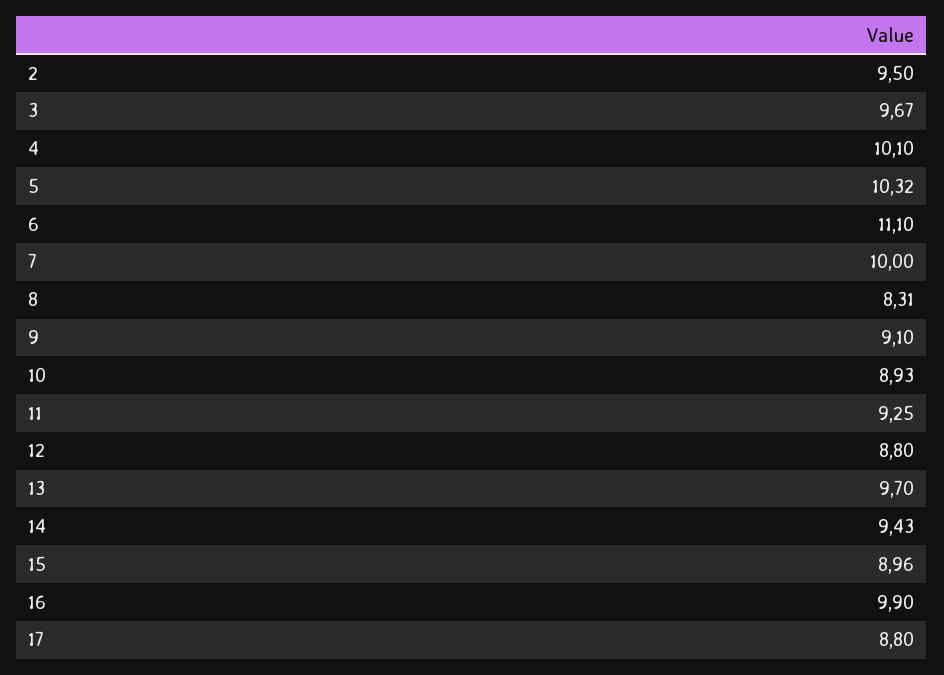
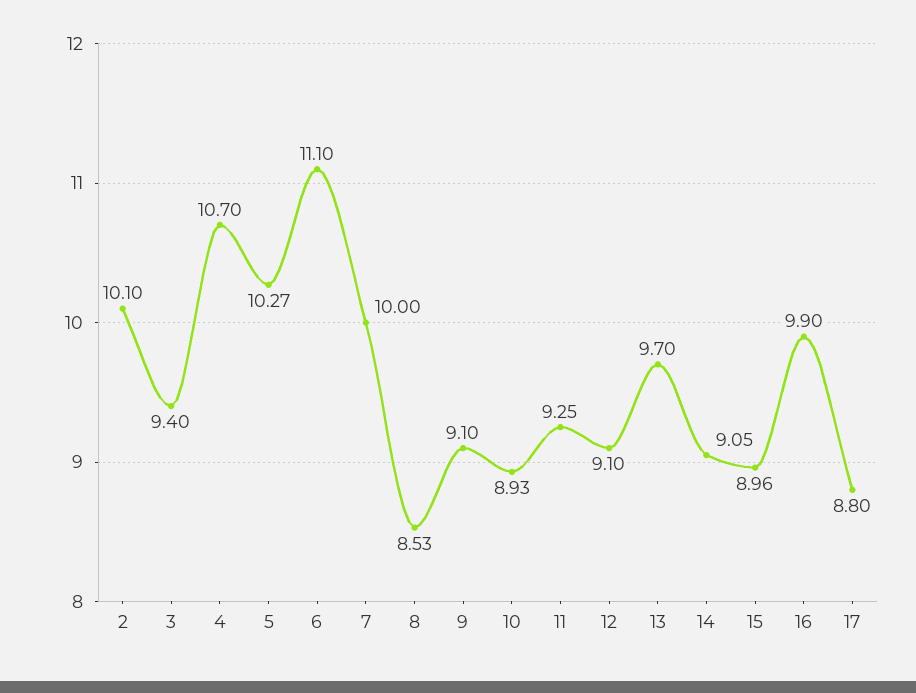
  {
-   "2": 9.5,
+   "2": 10.1,
-   "3": 9.67,
+   "3": 9.4,
-   "4": 10.1,
+   "4": 10.7,
-   "5": 10.32,
+   "5": 10.27,
    "6": 11.1,
    "7": 10,
-   "8": 8.31,
+   "8": 8.53,
    "9": 9.1,
    "10": 8.93,
    "11": 9.25,
-   "12": 8.8,
+   "12": 9.1,
    "13": 9.7,
-   "14": 9.43,
+   "14": 9.05,
    "15": 8.96,
    "16": 9.9,
    "17": 8.8
  }

